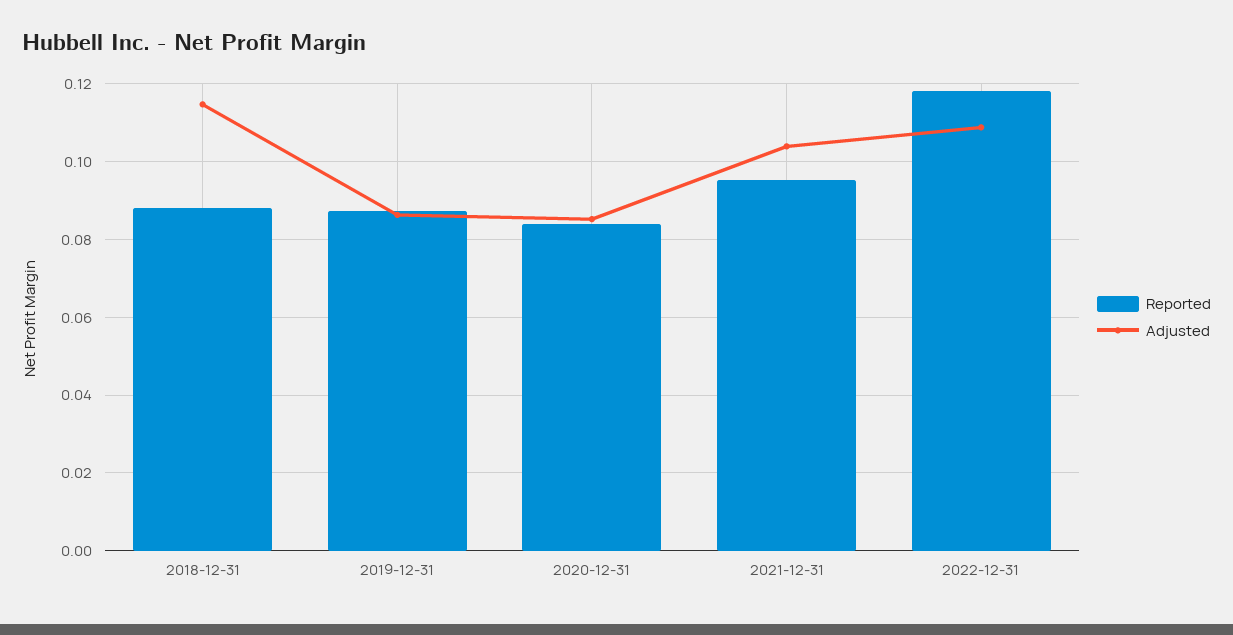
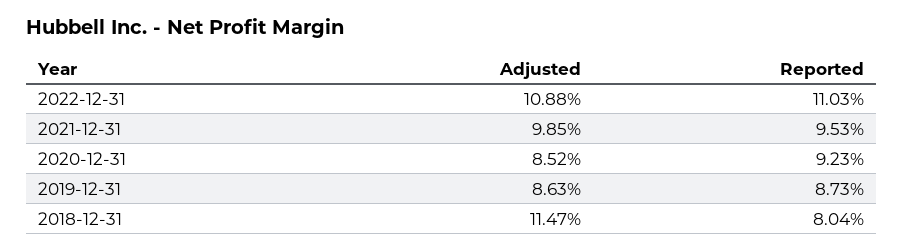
  {
    "Reported": {
-     "2018-12-31": 0.088,
+     "2018-12-31": 0.0804,
      "2019-12-31": 0.0873,
-     "2020-12-31": 0.084,
+     "2020-12-31": 0.0923,
      "2021-12-31": 0.0953,
-     "2022-12-31": 0.118
+     "2022-12-31": 0.1103
    },
    "Adjusted": {
      "2018-12-31": 0.1147,
      "2019-12-31": 0.0863,
      "2020-12-31": 0.0852,
-     "2021-12-31": 0.104,
+     "2021-12-31": 0.0985,
      "2022-12-31": 0.1088
    }
  }

